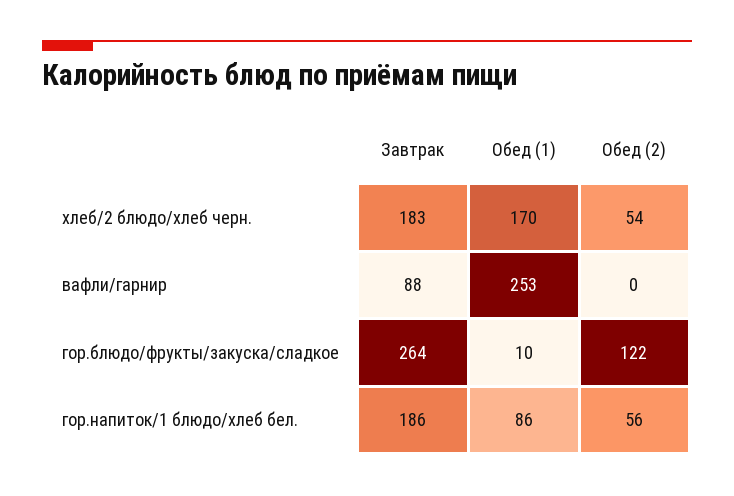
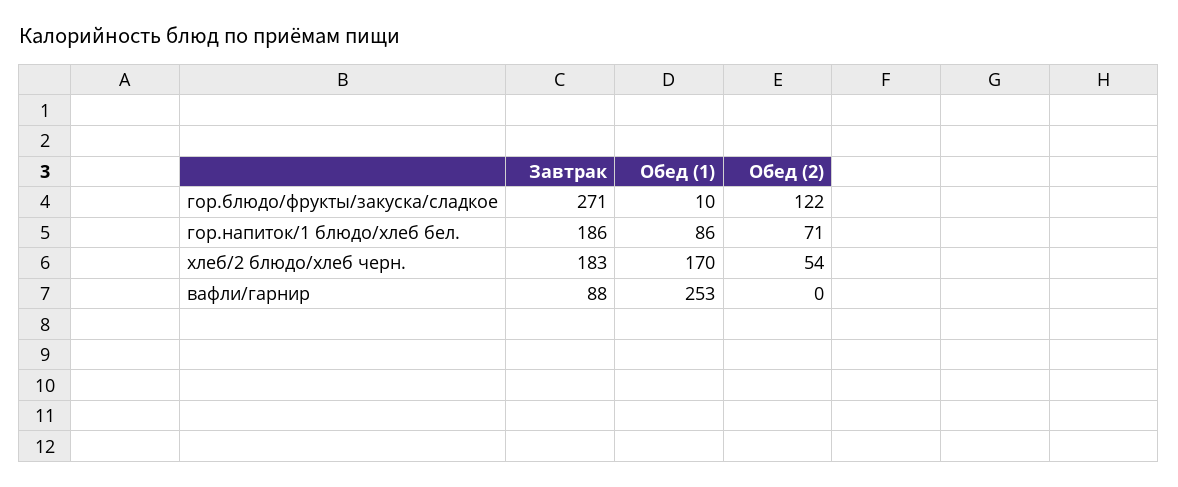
  {
    "Завтрак": {
      "хлеб/2 блюдо/хлеб черн.": 183,
      "вафли/гарнир": 88,
-     "гор.блюдо/фрукты/закуска/сладкое": 264,
+     "гор.блюдо/фрукты/закуска/сладкое": 271,
      "гор.напиток/1 блюдо/хлеб бел.": 186
    },
    "Обед (1)": {
      "хлеб/2 блюдо/хлеб черн.": 170,
      "вафли/гарнир": 253,
      "гор.блюдо/фрукты/закуска/сладкое": 10,
      "гор.напиток/1 блюдо/хлеб бел.": 86
    },
    "Обед (2)": {
      "хлеб/2 блюдо/хлеб черн.": 54,
      "вафли/гарнир": 0,
      "гор.блюдо/фрукты/закуска/сладкое": 122,
-     "гор.напиток/1 блюдо/хлеб бел.": 56
+     "гор.напиток/1 блюдо/хлеб бел.": 71
    }
  }

